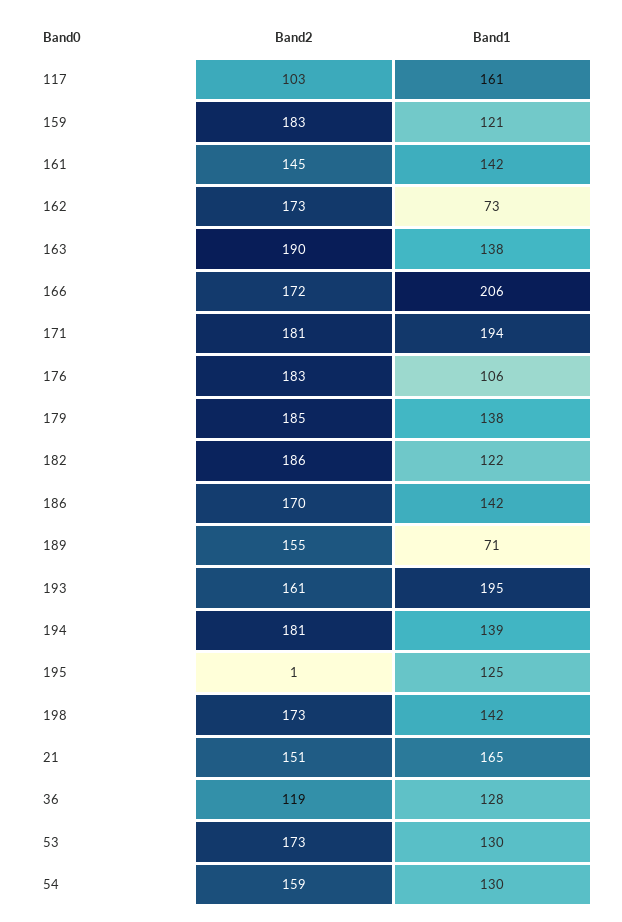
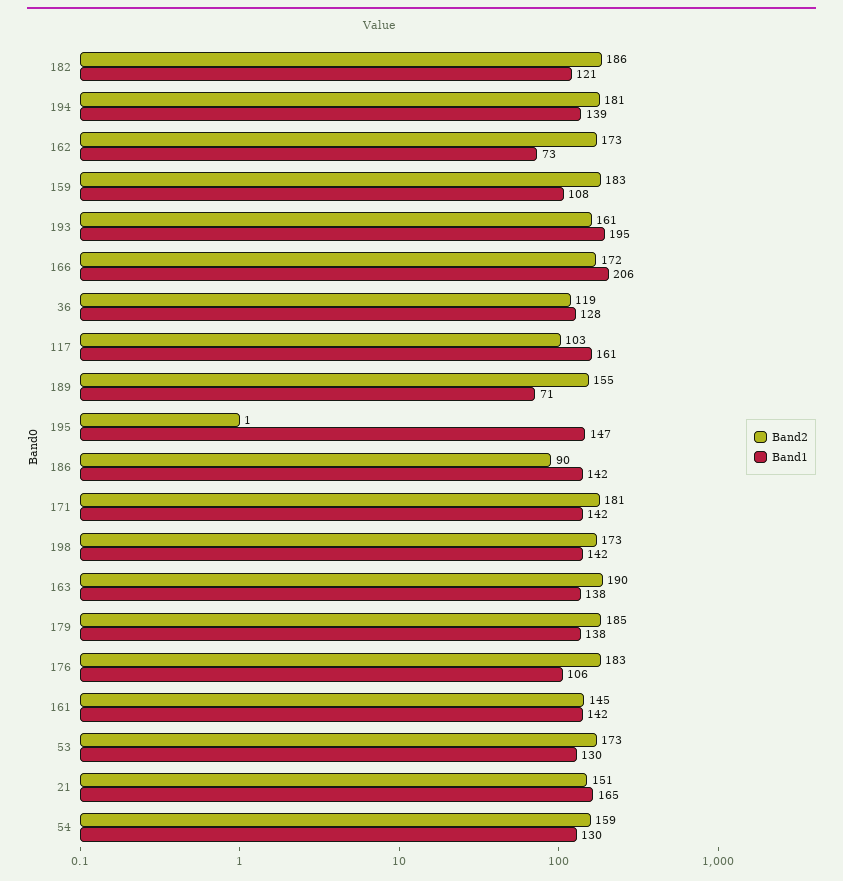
  {
    "Band2": {
      "117": 103,
      "159": 183,
      "161": 145,
      "162": 173,
      "163": 190,
      "166": 172,
      "171": 181,
      "176": 183,
      "179": 185,
      "182": 186,
-     "186": 170,
+     "186": 90,
      "189": 155,
      "193": 161,
      "194": 181,
      "195": 1,
      "198": 173,
      "21": 151,
      "36": 119,
      "53": 173,
      "54": 159
    },
    "Band1": {
      "117": 161,
-     "159": 121,
+     "159": 108,
      "161": 142,
      "162": 73,
      "163": 138,
      "166": 206,
-     "171": 194,
+     "171": 142,
      "176": 106,
      "179": 138,
-     "182": 122,
+     "182": 121,
      "186": 142,
      "189": 71,
      "193": 195,
      "194": 139,
-     "195": 125,
+     "195": 147,
      "198": 142,
      "21": 165,
      "36": 128,
      "53": 130,
      "54": 130
    }
  }

